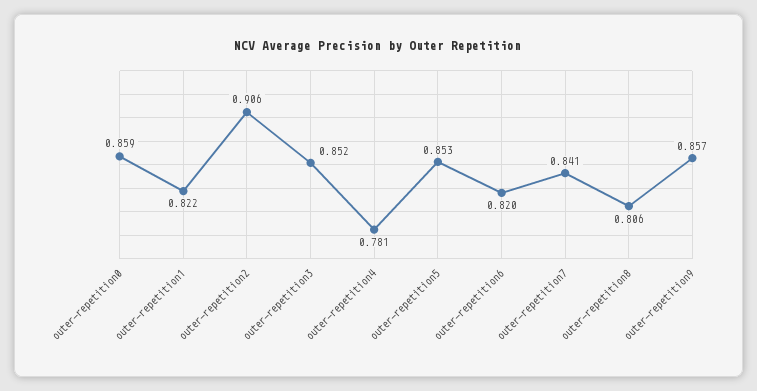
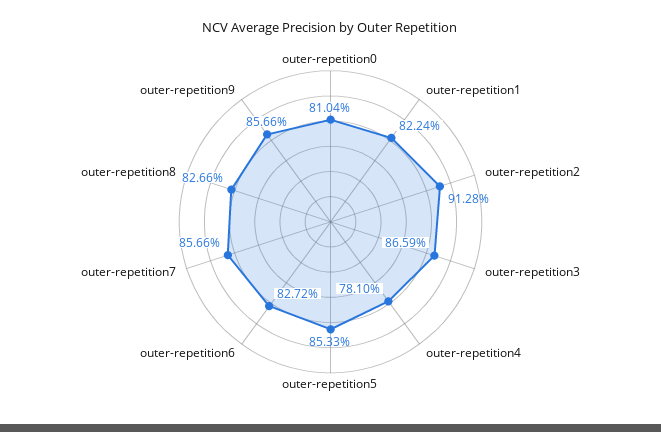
  {
-   "outer-repetition0": 0.859,
+   "outer-repetition0": 0.8104,
    "outer-repetition1": 0.8224,
-   "outer-repetition2": 0.906,
+   "outer-repetition2": 0.9128,
-   "outer-repetition3": 0.852,
+   "outer-repetition3": 0.8659,
    "outer-repetition4": 0.781,
    "outer-repetition5": 0.8533,
-   "outer-repetition6": 0.82,
+   "outer-repetition6": 0.8272,
-   "outer-repetition7": 0.841,
+   "outer-repetition7": 0.8566,
-   "outer-repetition8": 0.806,
+   "outer-repetition8": 0.8266,
    "outer-repetition9": 0.8566
  }

